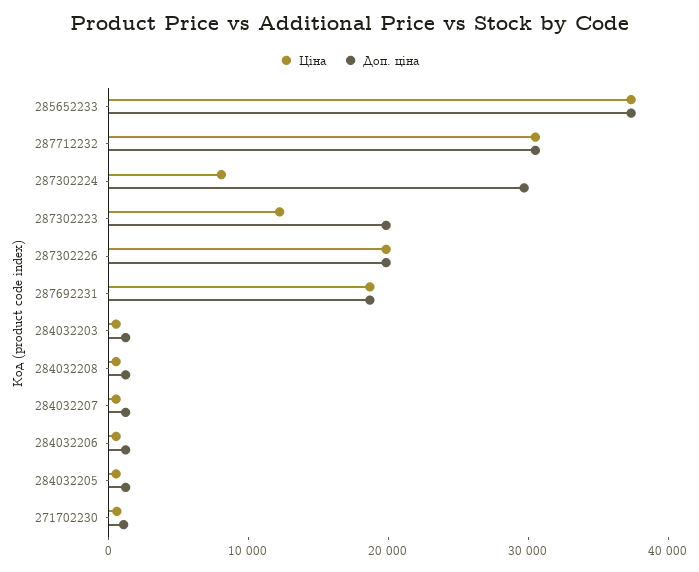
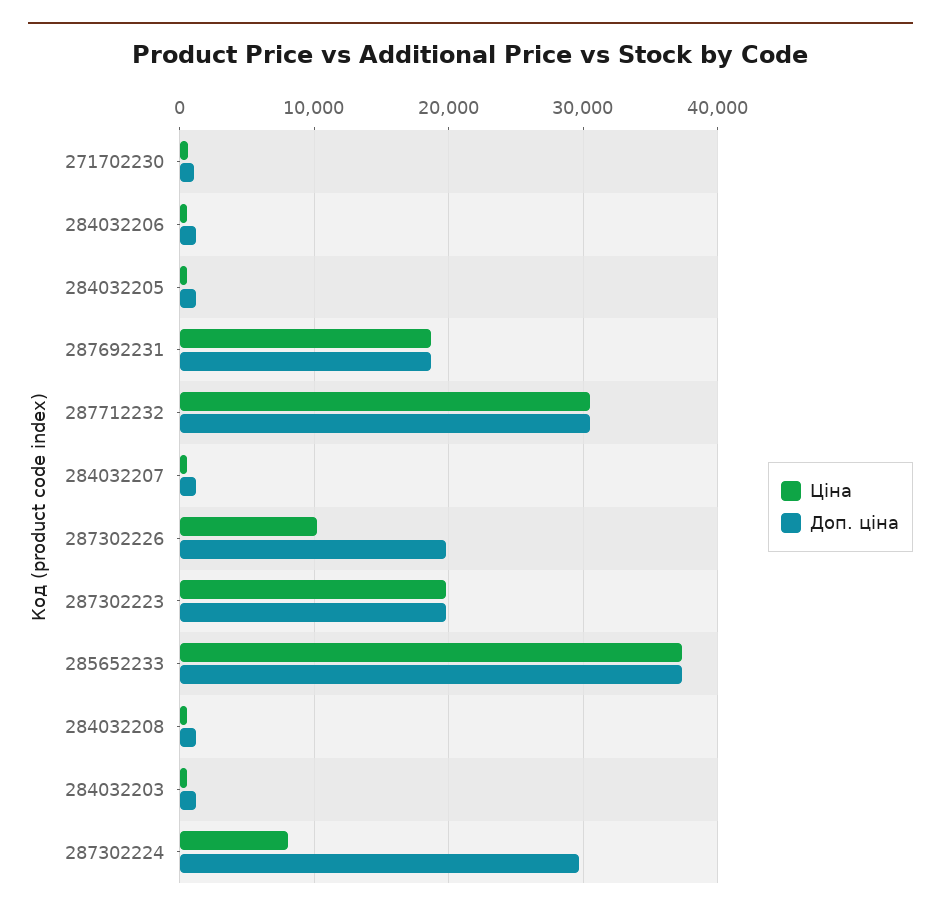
  {
    "Ціна": {
      "285652233": 37000,
      "287712232": 31000,
      "287302224": 8000,
-     "287302223": 12000,
+     "287302223": 20000,
-     "287302226": 20000,
+     "287302226": 10000,
      "287692231": 19000,
      "284032203": 1000,
      "284032208": 1000,
      "284032207": 1000,
      "284032206": 1000,
      "284032205": 1000,
      "271702230": 1000
    },
    "Доп. ціна": {
      "285652233": 37000,
      "287712232": 31000,
      "287302224": 30000,
      "287302223": 20000,
      "287302226": 20000,
      "287692231": 19000,
      "284032203": 1000,
      "284032208": 1000,
      "284032207": 1000,
      "284032206": 1000,
      "284032205": 1000,
      "271702230": 1000
    }
  }

